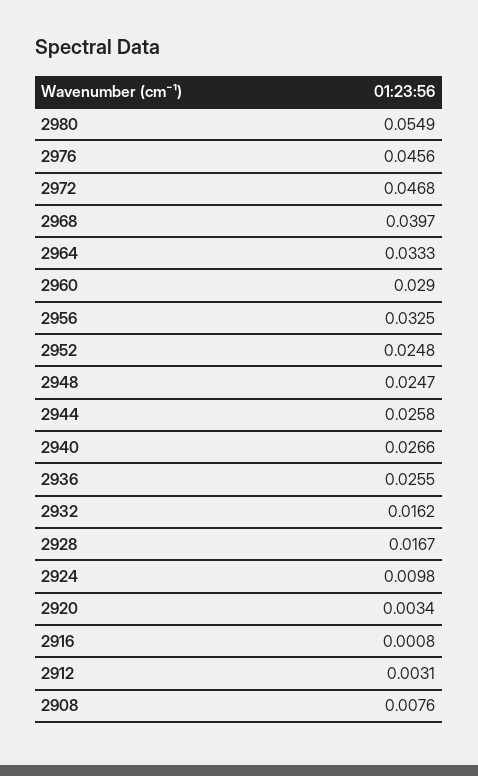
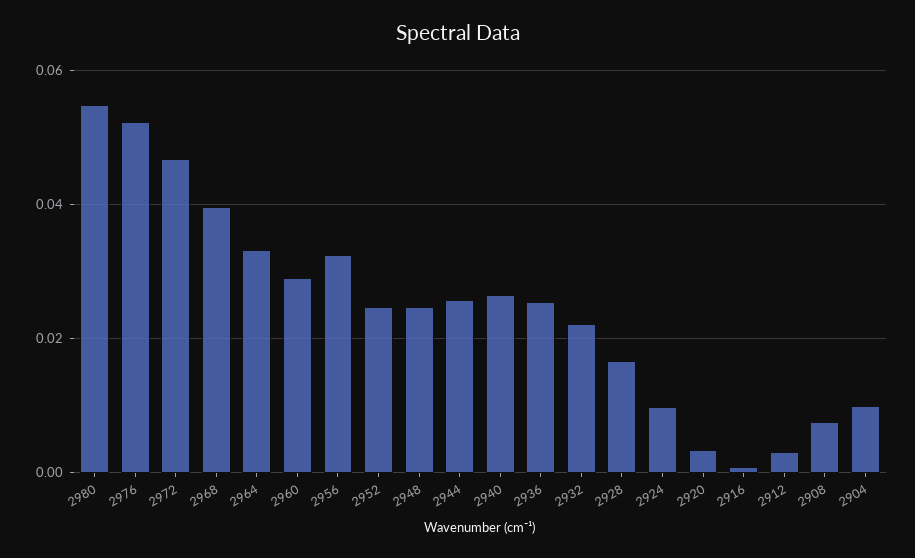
  {
    "2980": 0.0549,
-   "2976": 0.0456,
+   "2976": 0.052,
    "2972": 0.0468,
    "2968": 0.0397,
    "2964": 0.0333,
    "2960": 0.029,
    "2956": 0.0325,
    "2952": 0.0248,
    "2948": 0.0247,
    "2944": 0.0258,
    "2940": 0.0266,
    "2936": 0.0255,
-   "2932": 0.0162,
+   "2932": 0.022,
    "2928": 0.0167,
    "2924": 0.0098,
    "2920": 0.0034,
    "2916": 0.0008,
    "2912": 0.0031,
-   "2908": 0.0076
+   "2908": 0.0076,
+   "2904": 0.01
  }

